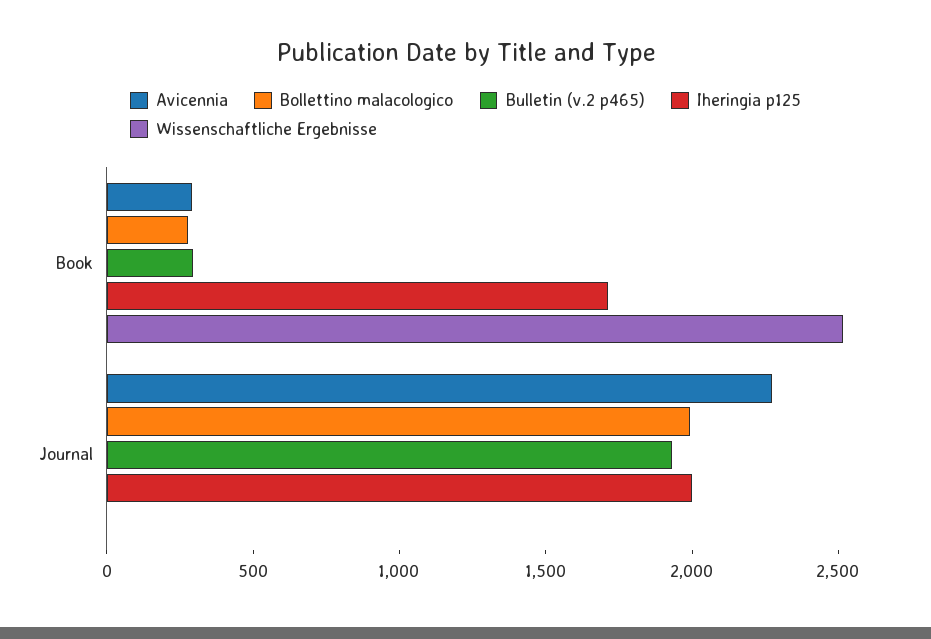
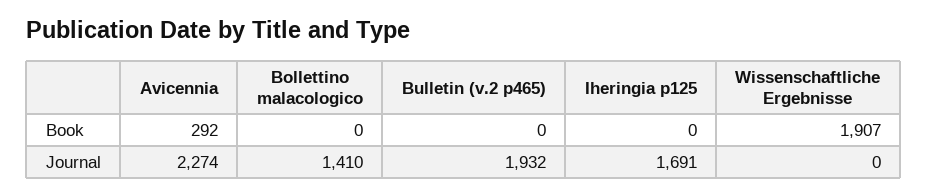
  {
    "Avicennia": {
      "Book": 292,
      "Journal": 2274
    },
    "Bollettino malacologico": {
-     "Book": 300,
+     "Book": 0,
-     "Journal": 2000
+     "Journal": 1410
    },
    "Bulletin (v.2 p465)": {
-     "Book": 300,
+     "Book": 0,
      "Journal": 1932
    },
    "Iheringia p125": {
-     "Book": 1700,
+     "Book": 0,
-     "Journal": 2000
+     "Journal": 1691
    },
    "Wissenschaftliche Ergebnisse": {
-     "Book": 2500,
+     "Book": 1907,
      "Journal": 0
    }
  }

